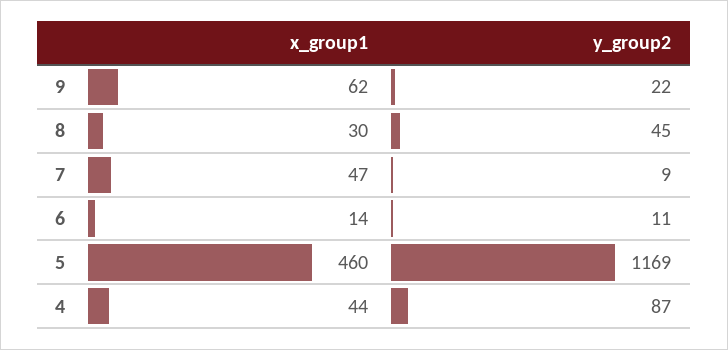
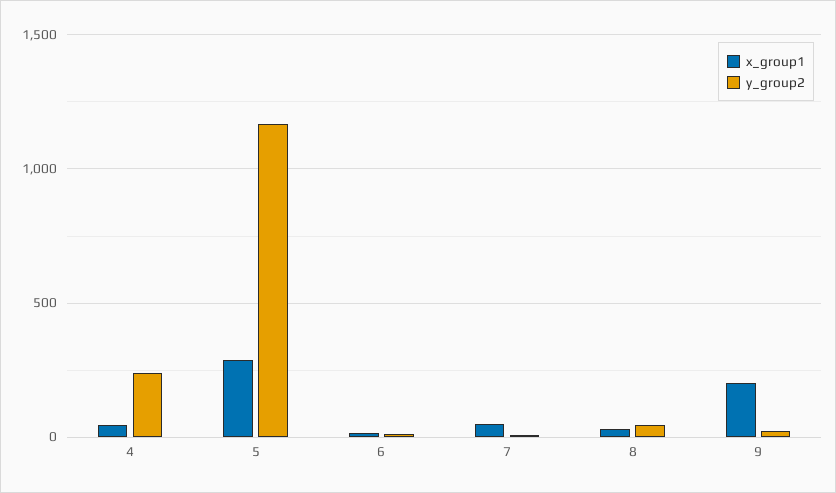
  {
    "x_group1": {
-     "9": 62,
+     "9": 200,
      "8": 30,
      "7": 47,
      "6": 14,
-     "5": 460,
+     "5": 300,
      "4": 44
    },
    "y_group2": {
      "9": 22,
      "8": 45,
      "7": 9,
      "6": 11,
      "5": 1169,
-     "4": 87
+     "4": 250
    }
  }

